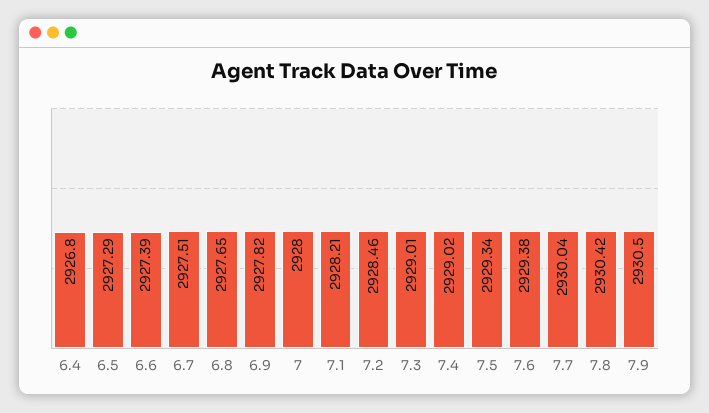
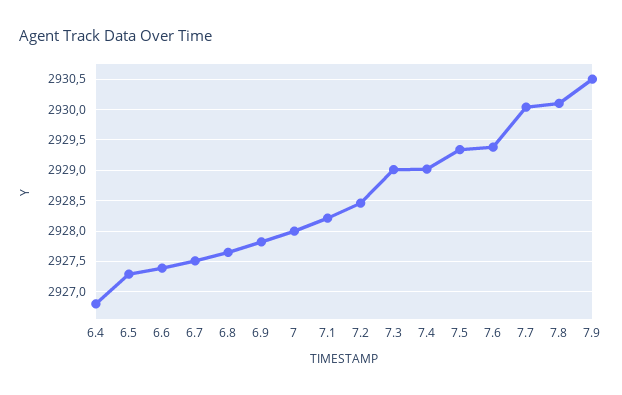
  {
    "6.4": 2926.8,
    "6.5": 2927.29,
    "6.6": 2927.39,
    "6.7": 2927.51,
    "6.8": 2927.65,
    "6.9": 2927.82,
    "7": 2928,
    "7.1": 2928.21,
    "7.2": 2928.46,
    "7.3": 2929.01,
    "7.4": 2929.02,
    "7.5": 2929.34,
    "7.6": 2929.38,
    "7.7": 2930.04,
-   "7.8": 2930.42,
+   "7.8": 2930.1,
    "7.9": 2930.5
  }

